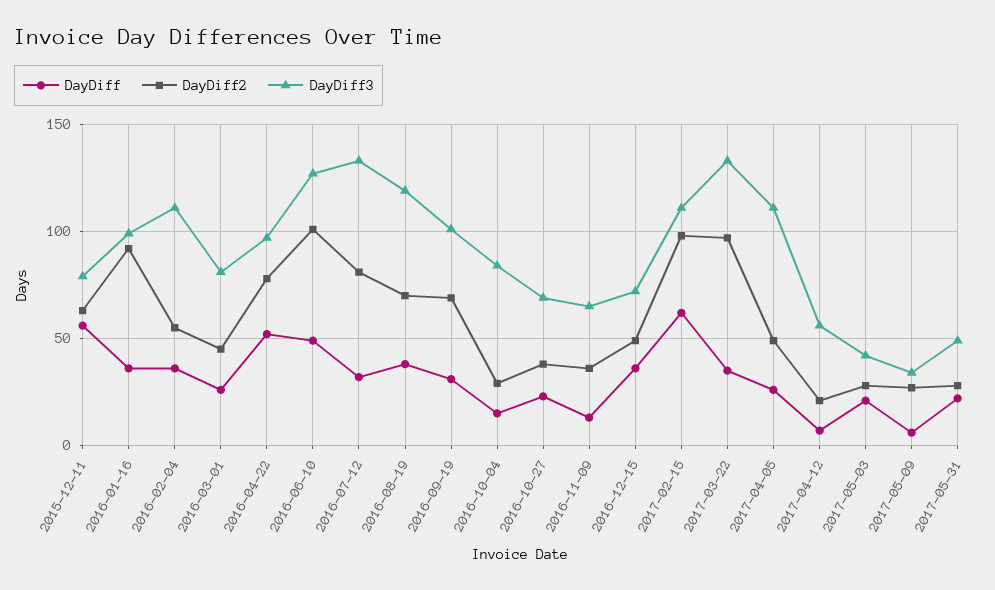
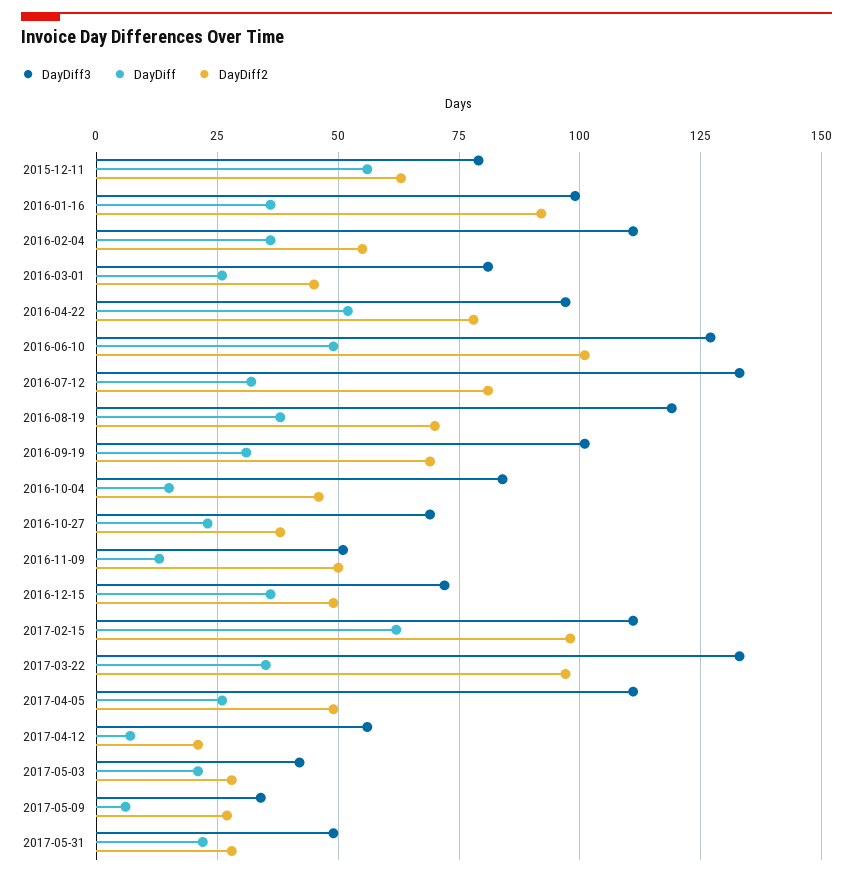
  {
    "DayDiff": {
      "2015-12-11": 55,
      "2016-01-16": 35,
      "2016-02-04": 35,
      "2016-03-01": 25,
      "2016-04-22": 50,
      "2016-06-10": 50,
      "2016-07-12": 30,
      "2016-08-19": 40,
      "2016-09-19": 30,
      "2016-10-04": 15,
      "2016-10-27": 25,
      "2016-11-09": 15,
      "2016-12-15": 35,
      "2017-02-15": 60,
      "2017-03-22": 35,
      "2017-04-05": 25,
      "2017-04-12": 5,
      "2017-05-03": 20,
      "2017-05-09": 5,
      "2017-05-31": 20
    },
    "DayDiff2": {
      "2015-12-11": 65,
      "2016-01-16": 90,
      "2016-02-04": 55,
      "2016-03-01": 45,
      "2016-04-22": 80,
      "2016-06-10": 100,
      "2016-07-12": 80,
      "2016-08-19": 70,
      "2016-09-19": 70,
-     "2016-10-04": 30,
+     "2016-10-04": 45,
      "2016-10-27": 40,
-     "2016-11-09": 35,
+     "2016-11-09": 50,
      "2016-12-15": 50,
      "2017-02-15": 100,
      "2017-03-22": 95,
      "2017-04-05": 50,
      "2017-04-12": 20,
      "2017-05-03": 30,
      "2017-05-09": 25,
      "2017-05-31": 30
    },
    "DayDiff3": {
      "2015-12-11": 80,
      "2016-01-16": 100,
      "2016-02-04": 110,
      "2016-03-01": 80,
      "2016-04-22": 95,
      "2016-06-10": 125,
      "2016-07-12": 135,
      "2016-08-19": 120,
      "2016-09-19": 100,
      "2016-10-04": 85,
      "2016-10-27": 70,
-     "2016-11-09": 65,
+     "2016-11-09": 50,
      "2016-12-15": 70,
      "2017-02-15": 110,
      "2017-03-22": 135,
      "2017-04-05": 110,
      "2017-04-12": 55,
      "2017-05-03": 40,
      "2017-05-09": 35,
      "2017-05-31": 50
    }
  }

